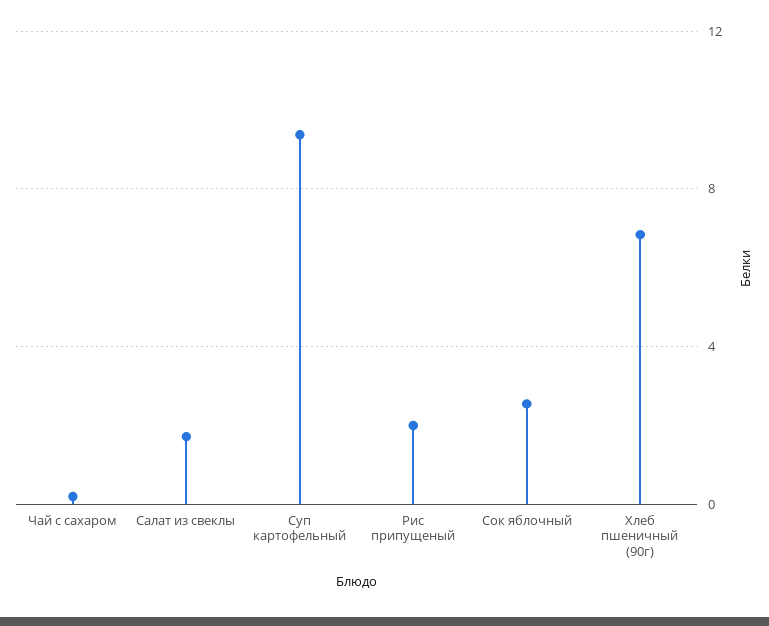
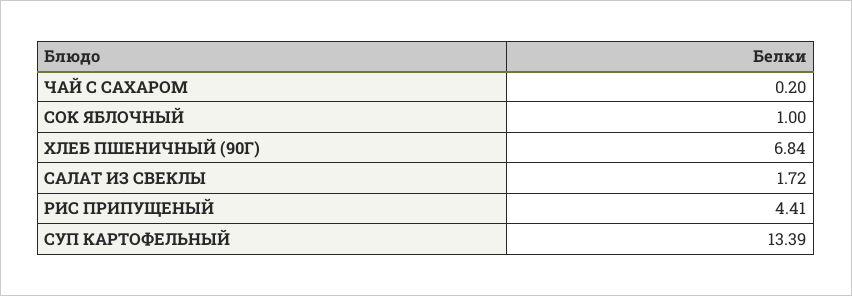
  {
    "Чай с сахаром": 0.2,
    "Салат из свеклы": 1.72,
-   "Суп картофельный": 9.5,
+   "Суп картофельный": 13.39,
-   "Рис припущеный": 2,
+   "Рис припущеный": 4.41,
-   "Сок яблочный": 2.5,
+   "Сок яблочный": 1,
    "Хлеб пшеничный (90г)": 6.84
  }

